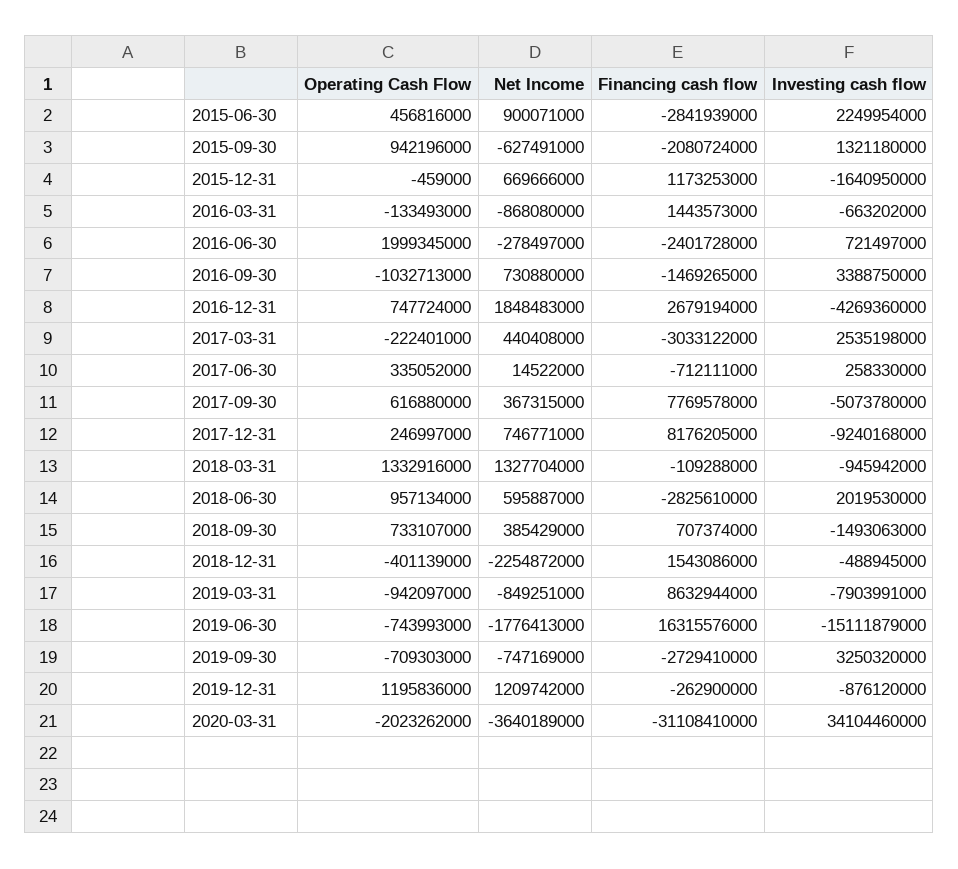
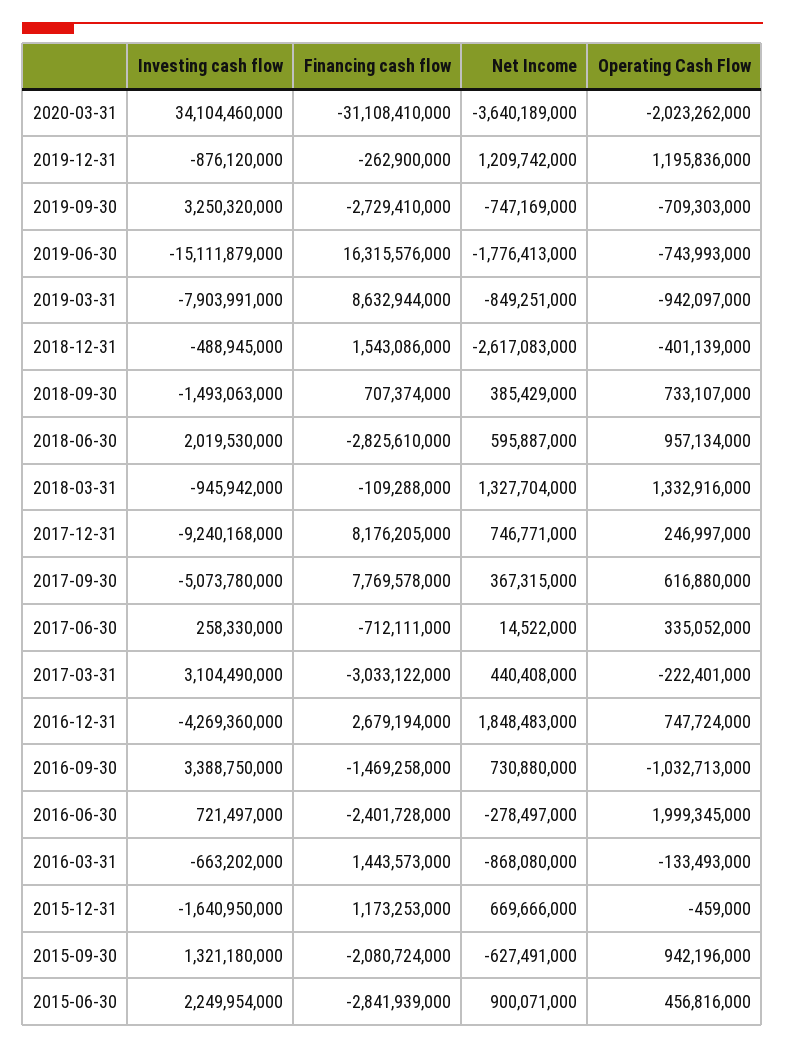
  {
    "Operating Cash Flow": {
      "2015-06-30": 456816000,
      "2015-09-30": 942196000,
      "2015-12-31": -459000,
      "2016-03-31": -133493000,
      "2016-06-30": 1999345000,
      "2016-09-30": -1032713000,
      "2016-12-31": 747724000,
      "2017-03-31": -222401000,
      "2017-06-30": 335052000,
      "2017-09-30": 616880000,
      "2017-12-31": 246997000,
      "2018-03-31": 1332916000,
      "2018-06-30": 957134000,
      "2018-09-30": 733107000,
      "2018-12-31": -401139000,
      "2019-03-31": -942097000,
      "2019-06-30": -743993000,
      "2019-09-30": -709303000,
      "2019-12-31": 1195836000,
      "2020-03-31": -2023262000
    },
    "Net Income": {
      "2015-06-30": 900071000,
      "2015-09-30": -627491000,
      "2015-12-31": 669666000,
      "2016-03-31": -868080000,
      "2016-06-30": -278497000,
      "2016-09-30": 730880000,
      "2016-12-31": 1848483000,
      "2017-03-31": 440408000,
      "2017-06-30": 14522000,
      "2017-09-30": 367315000,
      "2017-12-31": 746771000,
      "2018-03-31": 1327704000,
      "2018-06-30": 595887000,
      "2018-09-30": 385429000,
-     "2018-12-31": -2254872000,
+     "2018-12-31": -2617083000,
      "2019-03-31": -849251000,
      "2019-06-30": -1776413000,
      "2019-09-30": -747169000,
      "2019-12-31": 1209742000,
      "2020-03-31": -3640189000
    },
    "Financing cash flow": {
      "2015-06-30": -2841939000,
      "2015-09-30": -2080724000,
      "2015-12-31": 1173253000,
      "2016-03-31": 1443573000,
      "2016-06-30": -2401728000,
-     "2016-09-30": -1469265000,
+     "2016-09-30": -1469258000,
      "2016-12-31": 2679194000,
      "2017-03-31": -3033122000,
      "2017-06-30": -712111000,
      "2017-09-30": 7769578000,
      "2017-12-31": 8176205000,
      "2018-03-31": -109288000,
      "2018-06-30": -2825610000,
      "2018-09-30": 707374000,
      "2018-12-31": 1543086000,
      "2019-03-31": 8632944000,
      "2019-06-30": 16315576000,
      "2019-09-30": -2729410000,
      "2019-12-31": -262900000,
      "2020-03-31": -31108410000
    },
    "Investing cash flow": {
      "2015-06-30": 2249954000,
      "2015-09-30": 1321180000,
      "2015-12-31": -1640950000,
      "2016-03-31": -663202000,
      "2016-06-30": 721497000,
      "2016-09-30": 3388750000,
      "2016-12-31": -4269360000,
-     "2017-03-31": 2535198000,
+     "2017-03-31": 3104490000,
      "2017-06-30": 258330000,
      "2017-09-30": -5073780000,
      "2017-12-31": -9240168000,
      "2018-03-31": -945942000,
      "2018-06-30": 2019530000,
      "2018-09-30": -1493063000,
      "2018-12-31": -488945000,
      "2019-03-31": -7903991000,
      "2019-06-30": -15111879000,
      "2019-09-30": 3250320000,
      "2019-12-31": -876120000,
      "2020-03-31": 34104460000
    }
  }

